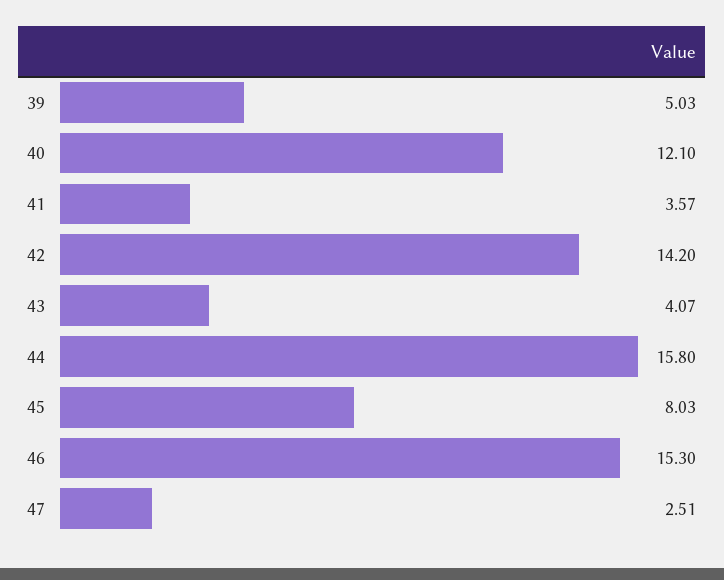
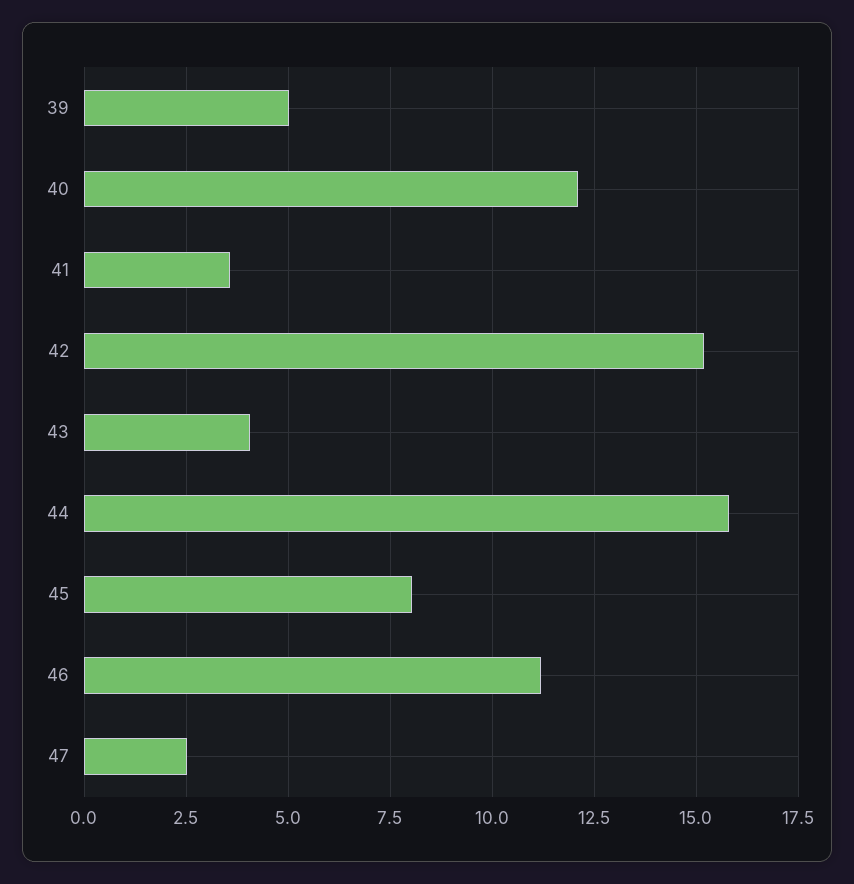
  {
    "39": 5.03,
    "40": 12.1,
    "41": 3.57,
-   "42": 14.2,
+   "42": 15.25,
    "43": 4.07,
    "44": 15.8,
    "45": 8.03,
-   "46": 15.3,
+   "46": 11.25,
    "47": 2.51
  }

